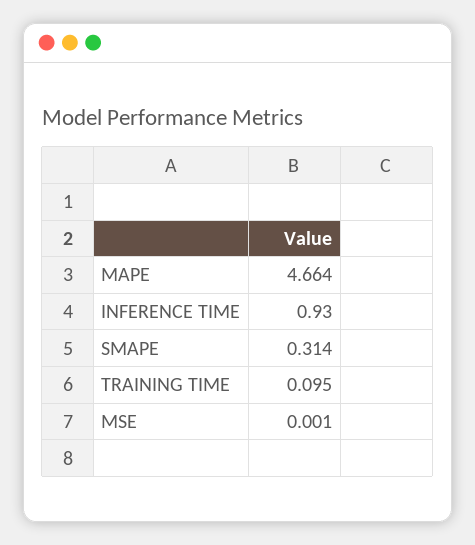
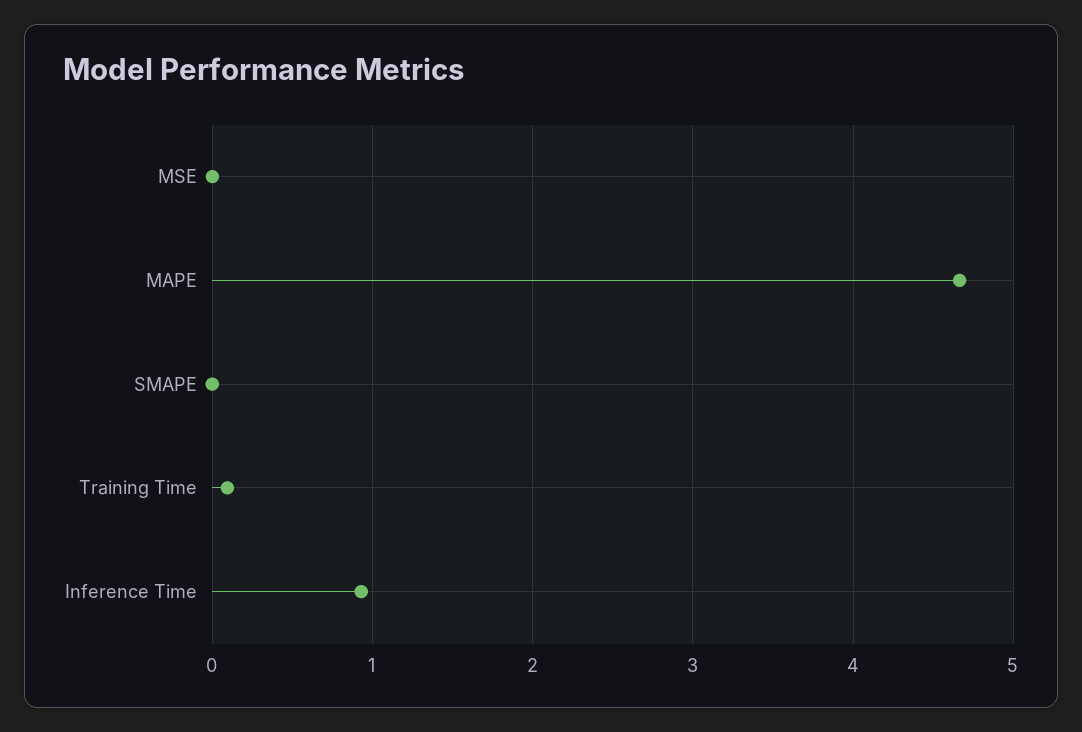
  {
    "MAPE": 4.664,
    "INFERENCE TIME": 0.93,
-   "SMAPE": 0.314,
+   "SMAPE": 0,
    "TRAINING TIME": 0.095,
    "MSE": 0.001
  }

